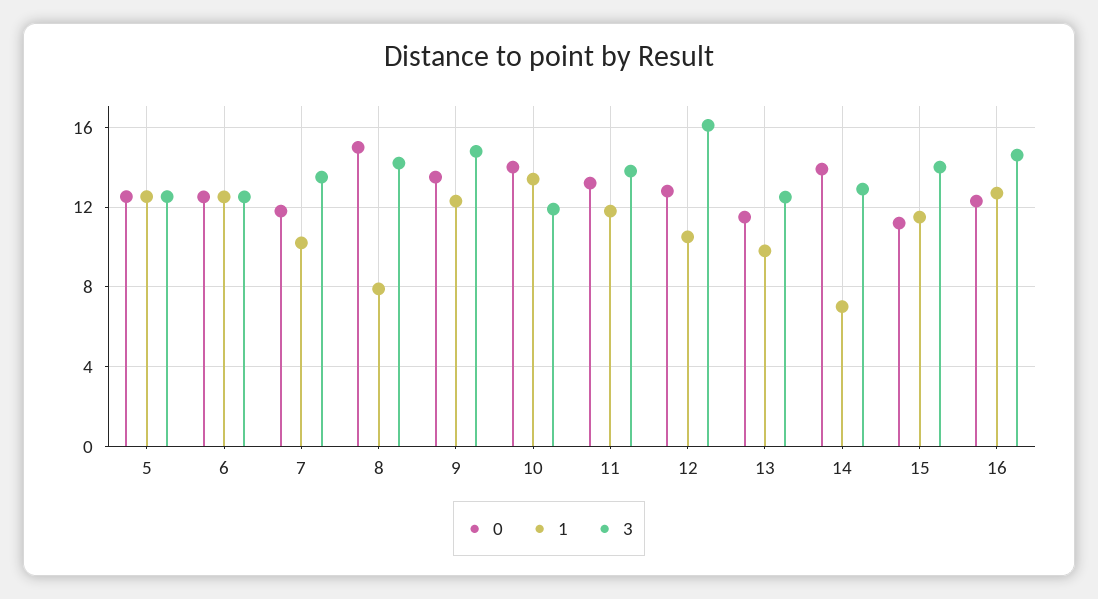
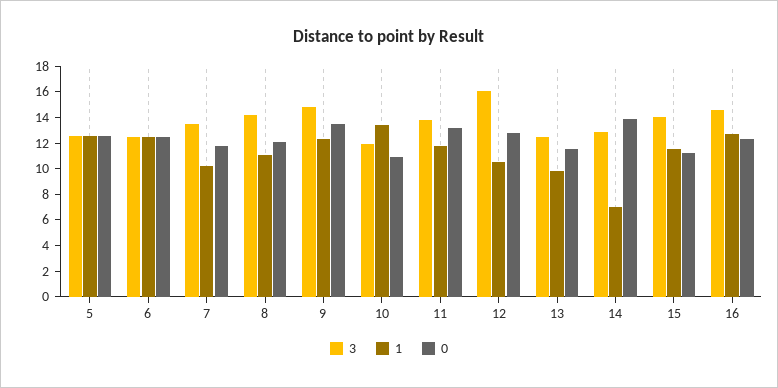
  {
    "0": {
      "5": 12.5,
      "6": 12.5,
      "7": 12,
-     "8": 15,
+     "8": 12,
      "9": 13.5,
-     "10": 14,
+     "10": 11,
      "11": 13,
      "12": 13,
      "13": 11.5,
      "14": 14,
      "15": 11,
      "16": 12.5
    },
    "1": {
      "5": 12.5,
      "6": 12.5,
      "7": 10,
-     "8": 8,
+     "8": 11,
      "9": 12.5,
      "10": 13.5,
      "11": 12,
      "12": 10.5,
      "13": 10,
      "14": 7,
      "15": 11.5,
      "16": 12.5
    },
    "3": {
      "5": 12.5,
      "6": 12.5,
      "7": 13.5,
      "8": 14,
      "9": 15,
      "10": 12,
      "11": 14,
      "12": 16,
      "13": 12.5,
      "14": 13,
      "15": 14,
      "16": 14.5
    }
  }

